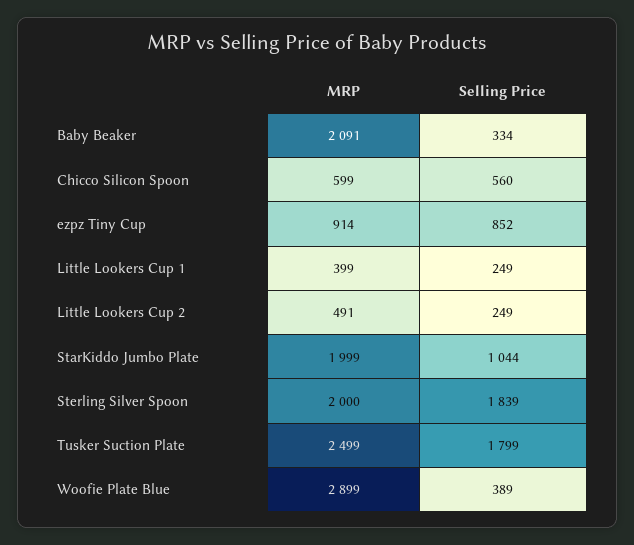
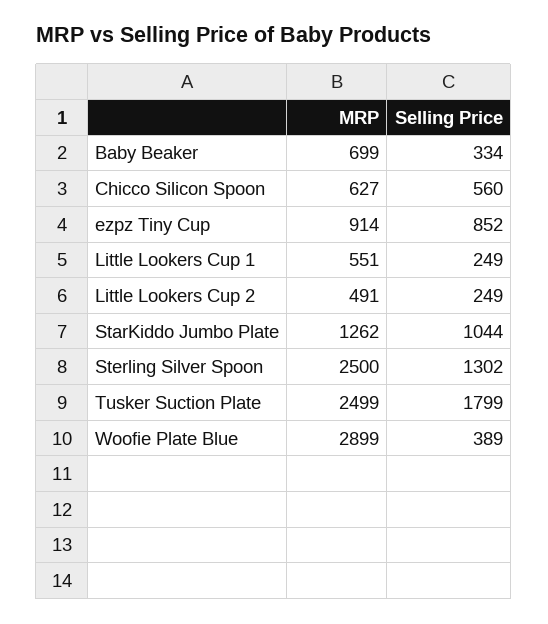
  {
    "MRP": {
-     "Baby Beaker": 2091,
+     "Baby Beaker": 699,
-     "Chicco Silicon Spoon": 599,
+     "Chicco Silicon Spoon": 627,
      "ezpz Tiny Cup": 914,
-     "Little Lookers Cup 1": 399,
+     "Little Lookers Cup 1": 551,
      "Little Lookers Cup 2": 491,
-     "StarKiddo Jumbo Plate": 1999,
+     "StarKiddo Jumbo Plate": 1262,
-     "Sterling Silver Spoon": 2000,
+     "Sterling Silver Spoon": 2500,
      "Tusker Suction Plate": 2499,
      "Woofie Plate Blue": 2899
    },
    "Selling Price": {
      "Baby Beaker": 334,
      "Chicco Silicon Spoon": 560,
      "ezpz Tiny Cup": 852,
      "Little Lookers Cup 1": 249,
      "Little Lookers Cup 2": 249,
      "StarKiddo Jumbo Plate": 1044,
-     "Sterling Silver Spoon": 1839,
+     "Sterling Silver Spoon": 1302,
      "Tusker Suction Plate": 1799,
      "Woofie Plate Blue": 389
    }
  }

